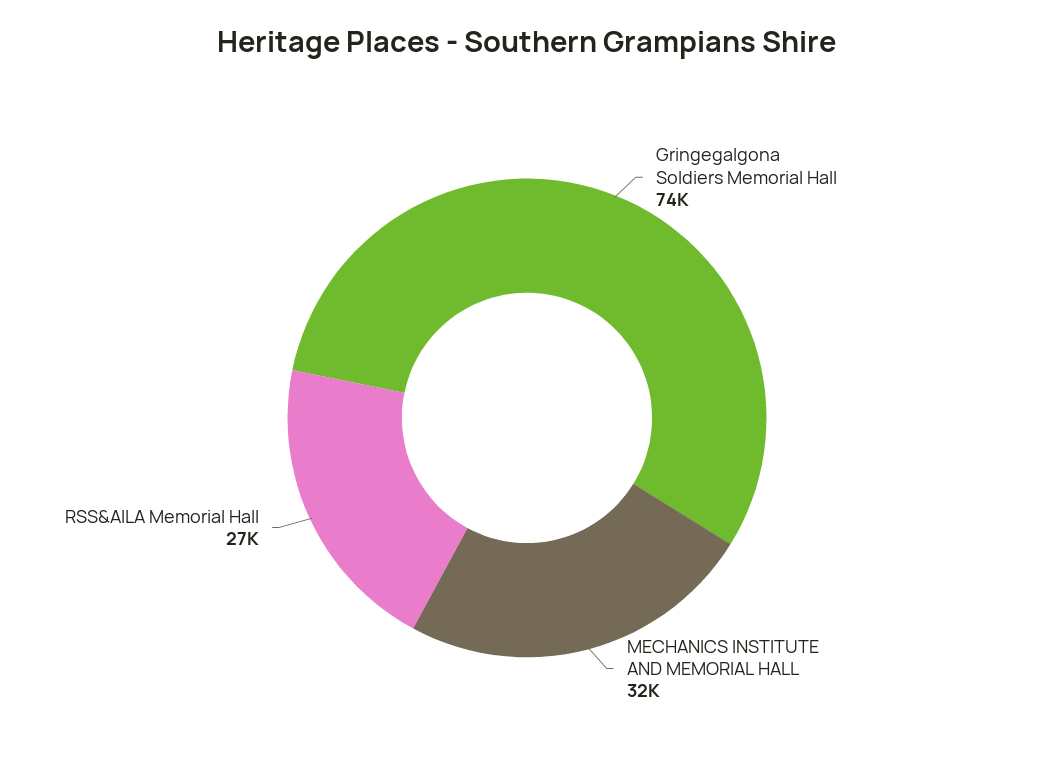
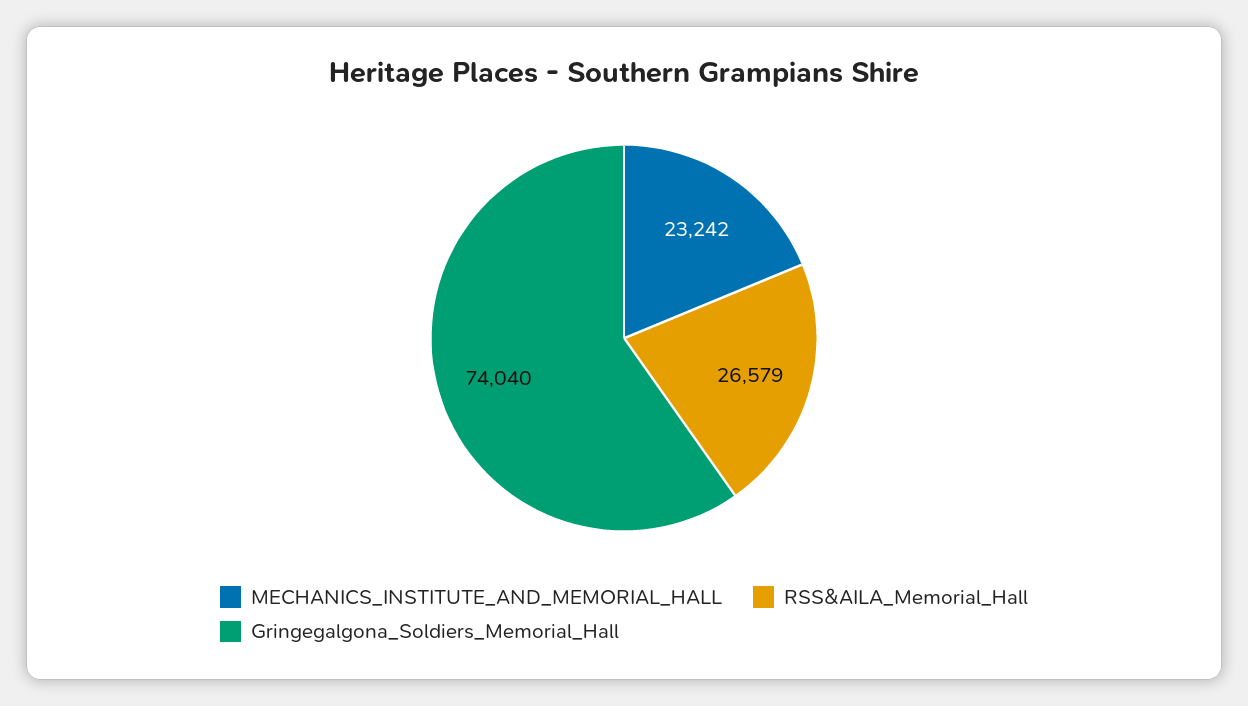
  {
    "Gringegalgona Soldiers Memorial Hall": 74040,
-   "MECHANICS INSTITUTE AND MEMORIAL HALL": 32000,
+   "MECHANICS INSTITUTE AND MEMORIAL HALL": 23242,
    "RSS&AILA Memorial Hall": 26579
  }

